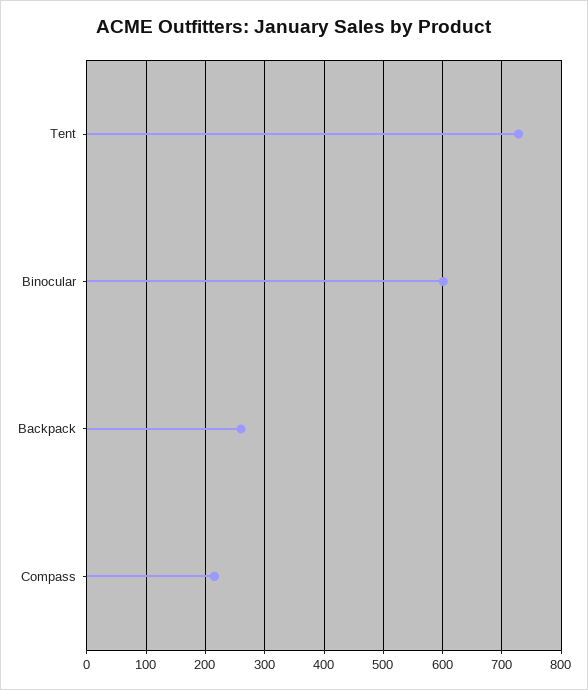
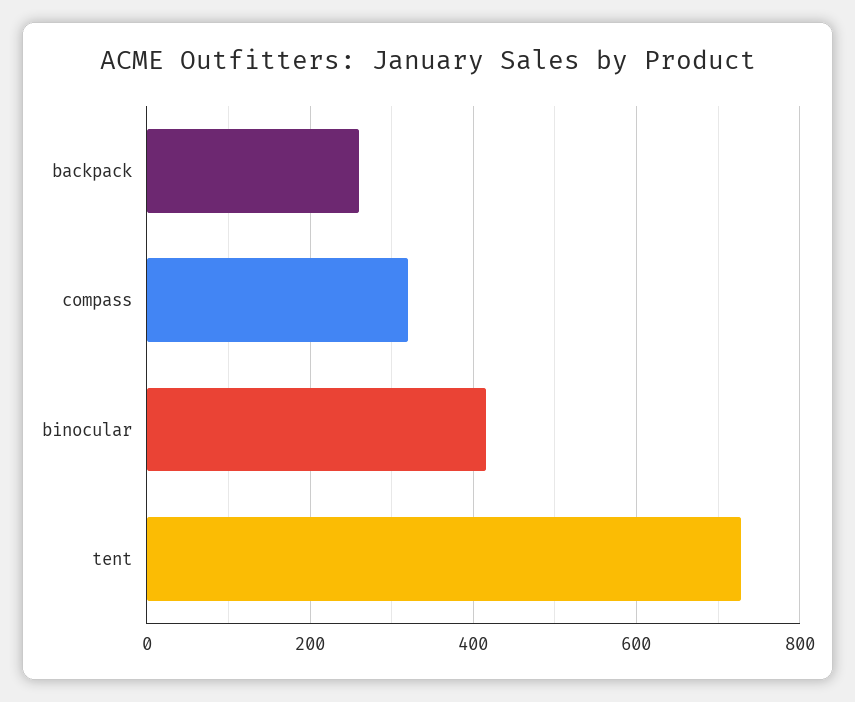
  {
    "Tent": 720,
-   "Binocular": 600,
+   "Binocular": 420,
    "Backpack": 260,
-   "Compass": 220
+   "Compass": 320
  }

